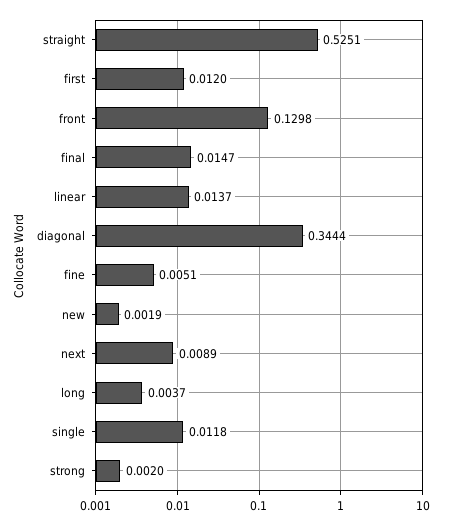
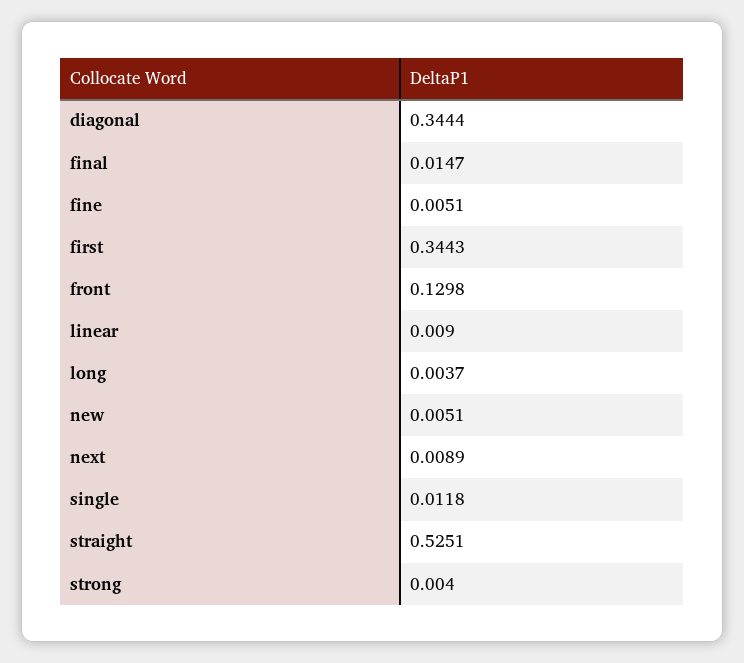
  {
    "straight": 0.5251,
-   "first": 0.012,
+   "first": 0.3443,
    "front": 0.1298,
    "final": 0.0147,
-   "linear": 0.0137,
+   "linear": 0.009,
    "diagonal": 0.3444,
    "fine": 0.0051,
-   "new": 0.0019,
+   "new": 0.0051,
    "next": 0.0089,
    "long": 0.0037,
    "single": 0.0118,
-   "strong": 0.002
+   "strong": 0.004
  }

